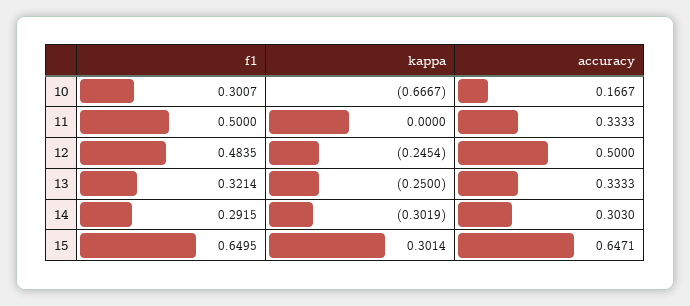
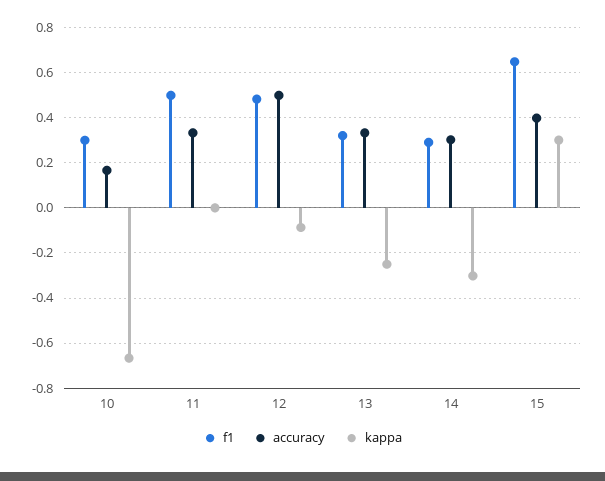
  {
    "f1": {
      "10": 0.3007,
      "11": 0.5,
      "12": 0.4835,
      "13": 0.3214,
      "14": 0.2915,
      "15": 0.6495
    },
    "kappa": {
      "10": -0.6667,
      "11": 0,
-     "12": -0.2454,
+     "12": -0.1,
      "13": -0.25,
      "14": -0.3019,
      "15": 0.3014
    },
    "accuracy": {
      "10": 0.1667,
      "11": 0.3333,
      "12": 0.5,
      "13": 0.3333,
      "14": 0.303,
-     "15": 0.6471
+     "15": 0.4
    }
  }

